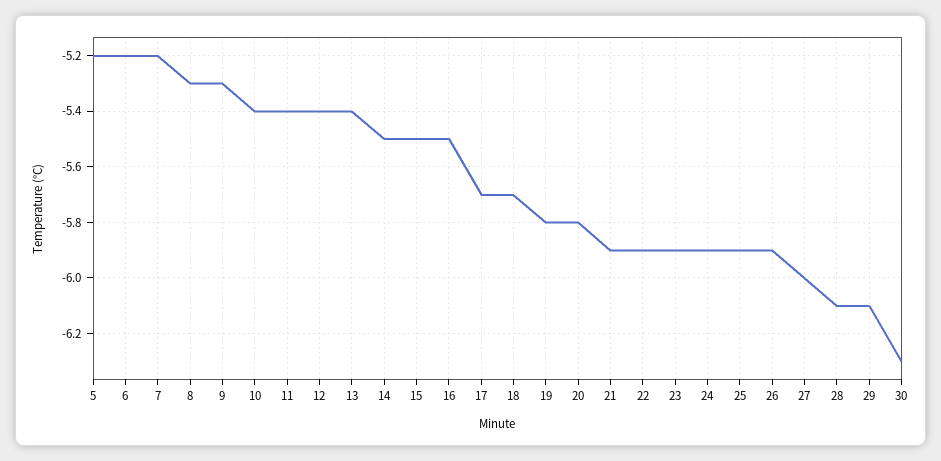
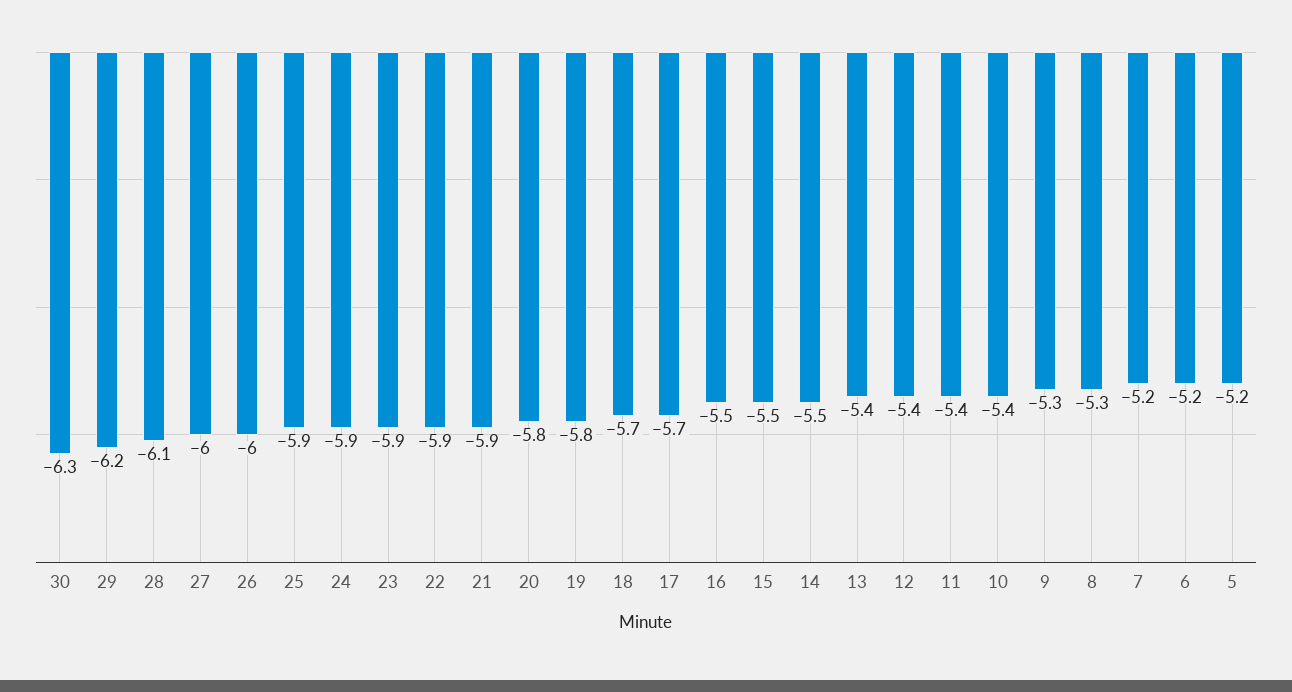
  {
    "5": -5.2,
    "6": -5.2,
    "7": -5.2,
    "8": -5.3,
    "9": -5.3,
    "10": -5.4,
    "11": -5.4,
    "12": -5.4,
    "13": -5.4,
    "14": -5.5,
    "15": -5.5,
    "16": -5.5,
    "17": -5.7,
    "18": -5.7,
    "19": -5.8,
    "20": -5.8,
    "21": -5.9,
    "22": -5.9,
    "23": -5.9,
    "24": -5.9,
    "25": -5.9,
-   "26": -5.9,
+   "26": -6,
    "27": -6,
    "28": -6.1,
-   "29": -6.1,
+   "29": -6.2,
    "30": -6.3
  }

